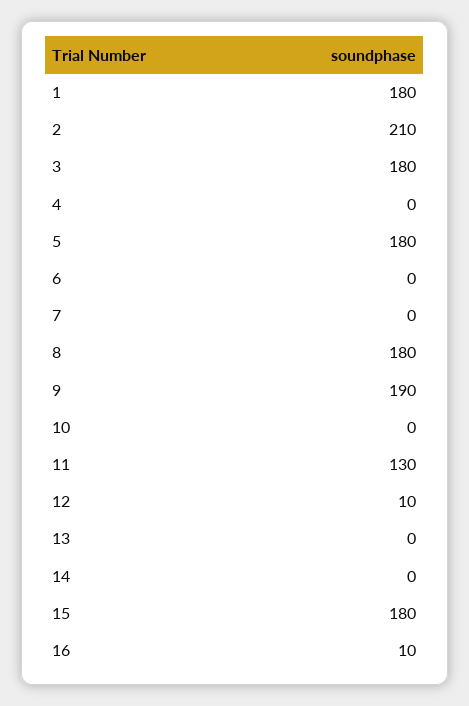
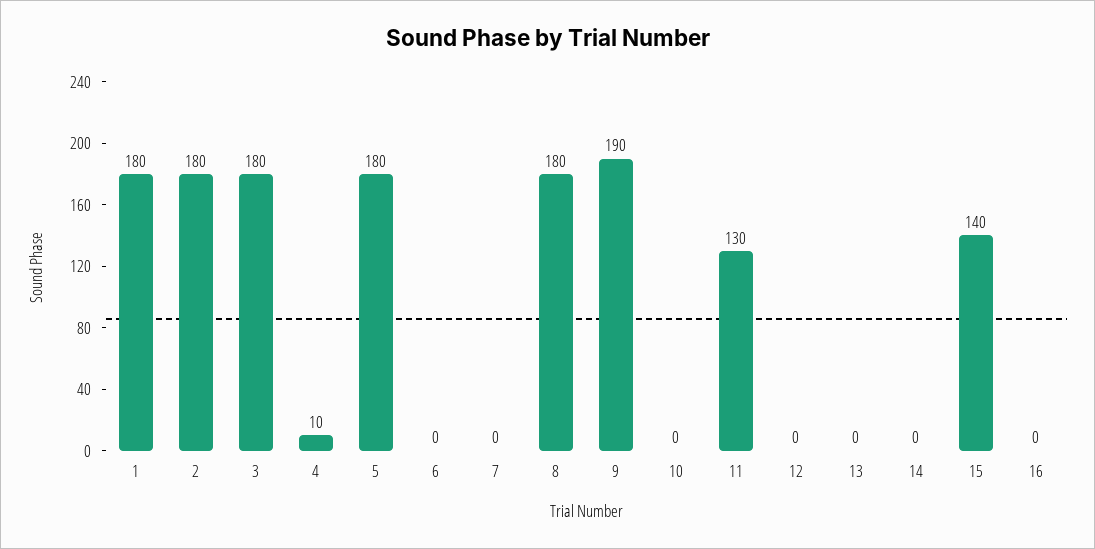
  {
    "1": 180,
-   "2": 210,
+   "2": 180,
    "3": 180,
-   "4": 0,
+   "4": 10,
    "5": 180,
    "6": 0,
    "7": 0,
    "8": 180,
    "9": 190,
    "10": 0,
    "11": 130,
-   "12": 10,
+   "12": 0,
    "13": 0,
    "14": 0,
-   "15": 180,
+   "15": 140,
-   "16": 10
+   "16": 0
  }

